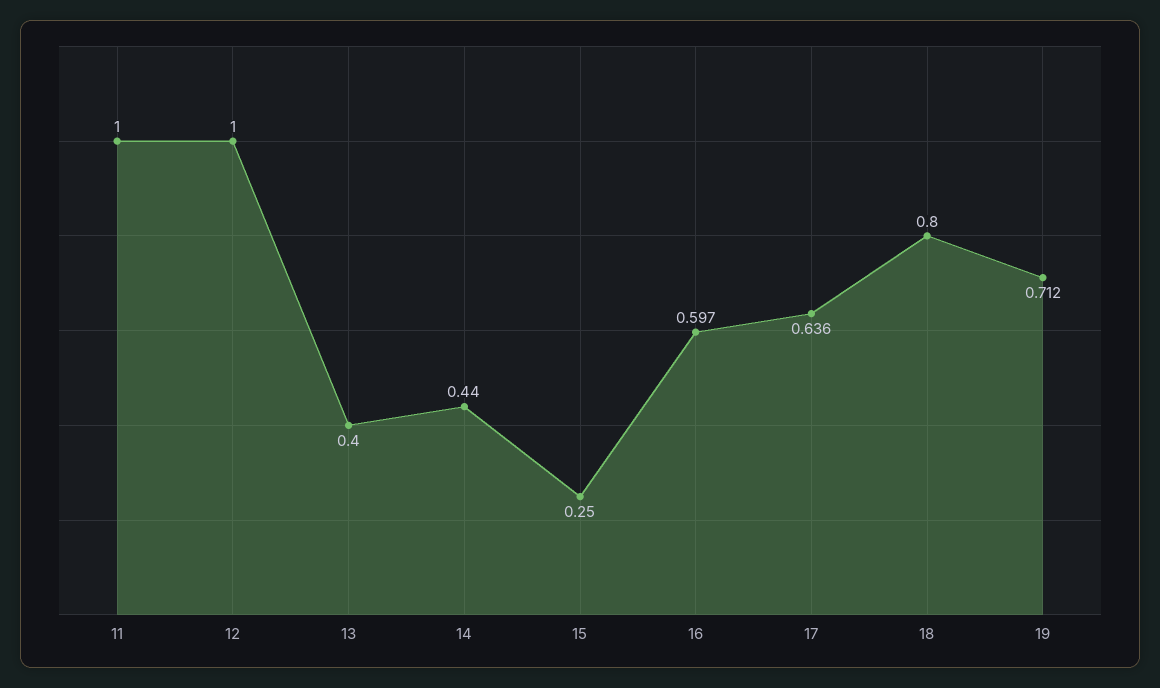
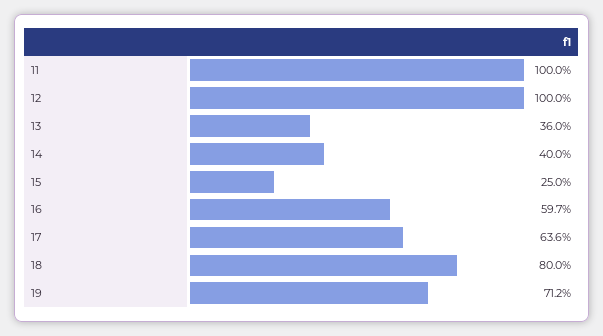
  {
    "11": 1,
    "12": 1,
-   "13": 0.4,
+   "13": 0.36,
-   "14": 0.44,
+   "14": 0.4,
    "15": 0.25,
    "16": 0.597,
    "17": 0.636,
    "18": 0.8,
    "19": 0.712
  }

